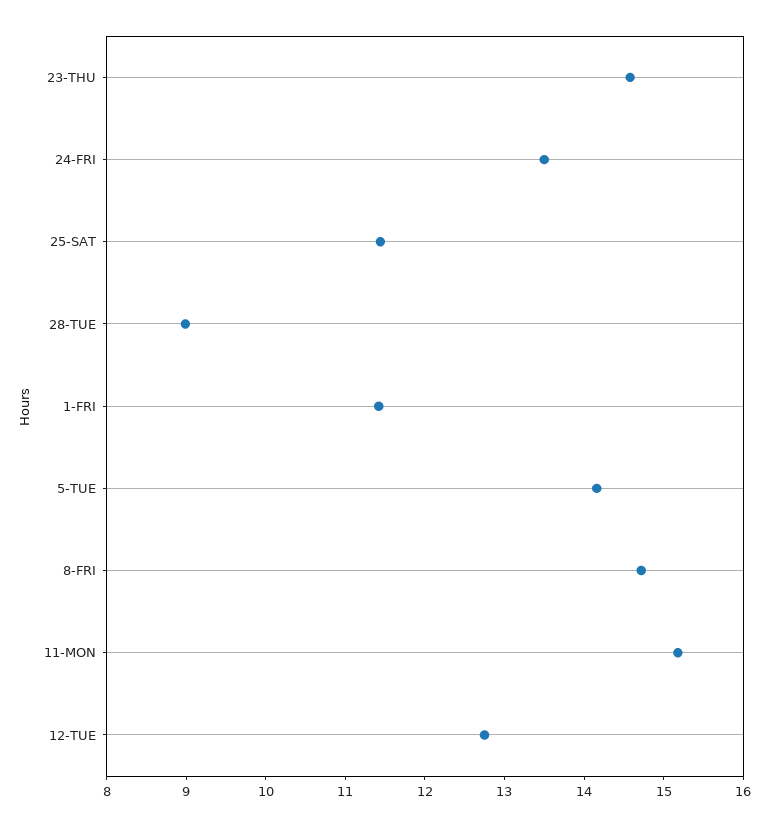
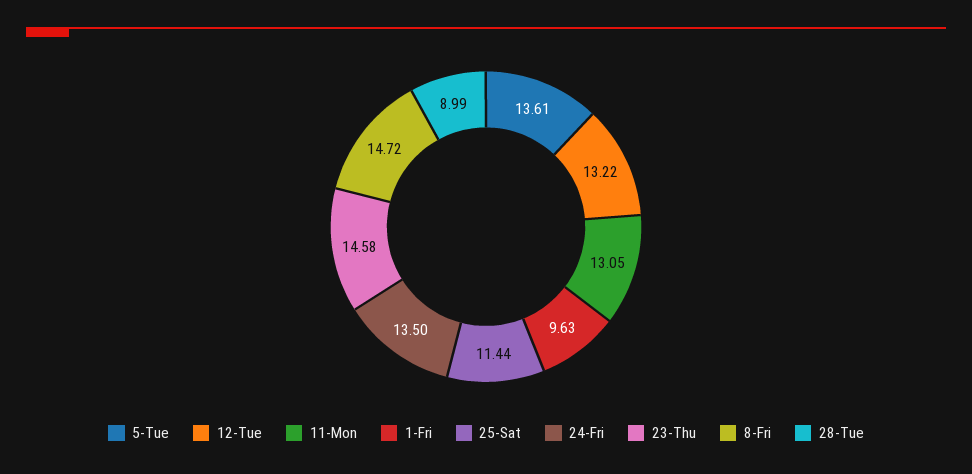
  {
    "23-THU": 14.58,
    "24-FRI": 13.5,
    "25-SAT": 11.44,
    "28-TUE": 8.99,
-   "1-FRI": 11.4,
+   "1-FRI": 9.63,
-   "5-TUE": 14.2,
+   "5-TUE": 13.61,
    "8-FRI": 14.72,
-   "11-MON": 15.2,
+   "11-MON": 13.05,
-   "12-TUE": 12.8
+   "12-TUE": 13.22
  }

